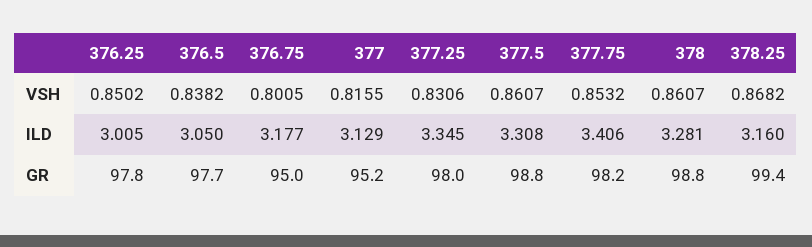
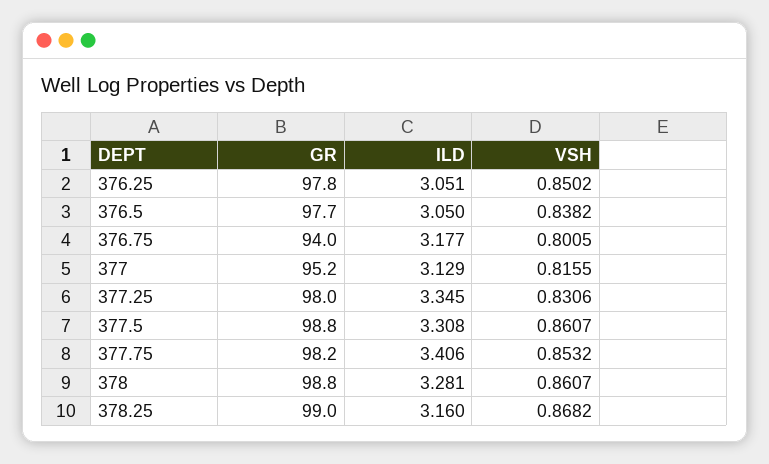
  {
    "376.25": {
      "VSH": 0.8502,
-     "ILD": 3.005,
+     "ILD": 3.051,
      "GR": 97.8
    },
    "376.5": {
      "VSH": 0.8382,
      "ILD": 3.05,
      "GR": 97.7
    },
    "376.75": {
      "VSH": 0.8005,
      "ILD": 3.177,
-     "GR": 95
+     "GR": 94
    },
    "377": {
      "VSH": 0.8155,
      "ILD": 3.129,
      "GR": 95.2
    },
    "377.25": {
      "VSH": 0.8306,
      "ILD": 3.345,
      "GR": 98
    },
    "377.5": {
      "VSH": 0.8607,
      "ILD": 3.308,
      "GR": 98.8
    },
    "377.75": {
      "VSH": 0.8532,
      "ILD": 3.406,
      "GR": 98.2
    },
    "378": {
      "VSH": 0.8607,
      "ILD": 3.281,
      "GR": 98.8
    },
    "378.25": {
      "VSH": 0.8682,
      "ILD": 3.16,
-     "GR": 99.4
+     "GR": 99
    }
  }

